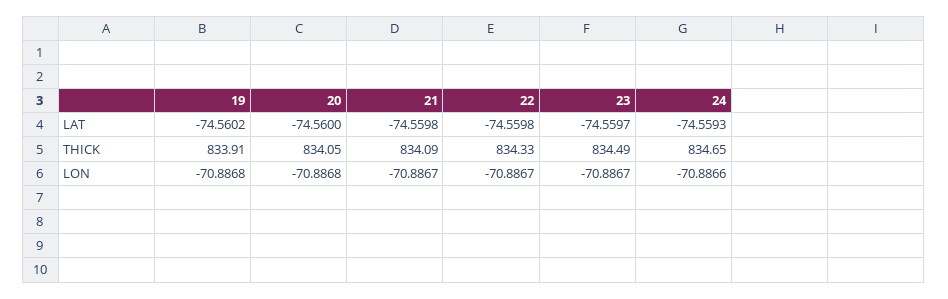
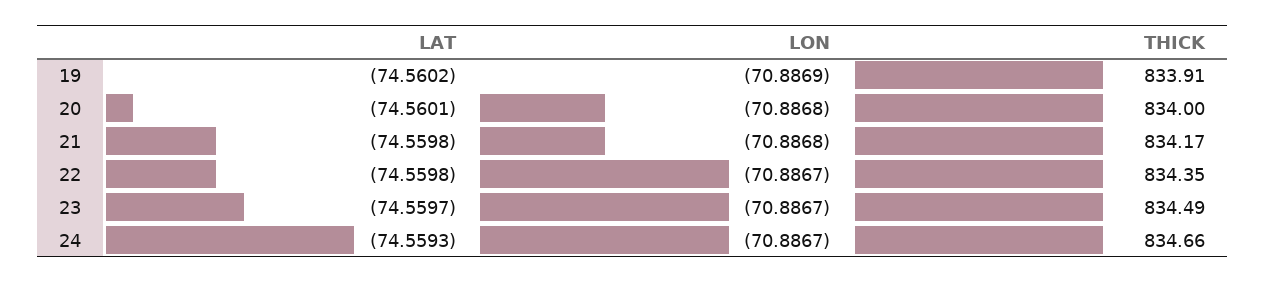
  {
    "19": {
      "LAT": -74.5602,
      "THICK": 833.91,
-     "LON": -70.8868
+     "LON": -70.8869
    },
    "20": {
-     "LAT": -74.56,
+     "LAT": -74.5601,
-     "THICK": 834.05,
+     "THICK": 834,
      "LON": -70.8868
    },
    "21": {
      "LAT": -74.5598,
-     "THICK": 834.09,
+     "THICK": 834.17,
-     "LON": -70.8867
+     "LON": -70.8868
    },
    "22": {
      "LAT": -74.5598,
-     "THICK": 834.33,
+     "THICK": 834.35,
      "LON": -70.8867
    },
    "23": {
      "LAT": -74.5597,
      "THICK": 834.49,
      "LON": -70.8867
    },
    "24": {
      "LAT": -74.5593,
-     "THICK": 834.65,
+     "THICK": 834.66,
-     "LON": -70.8866
+     "LON": -70.8867
    }
  }

